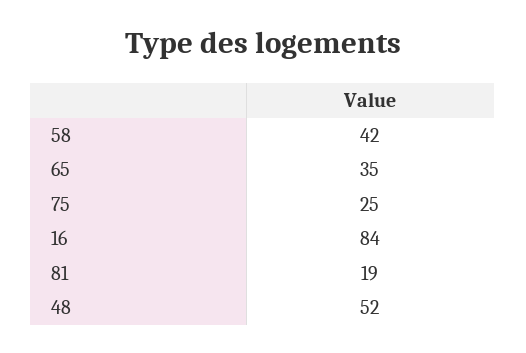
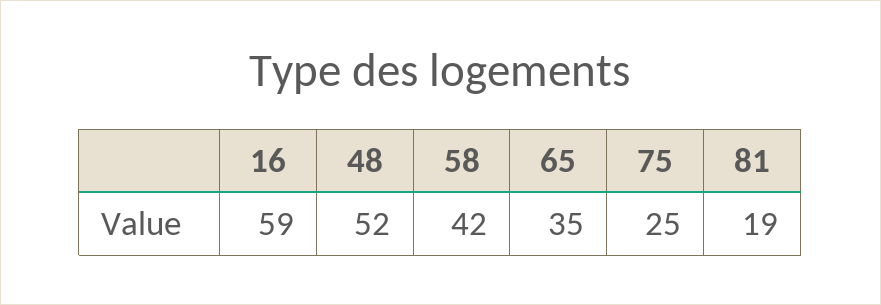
  {
    "58": 42,
    "65": 35,
    "75": 25,
-   "16": 84,
+   "16": 59,
    "81": 19,
    "48": 52
  }

